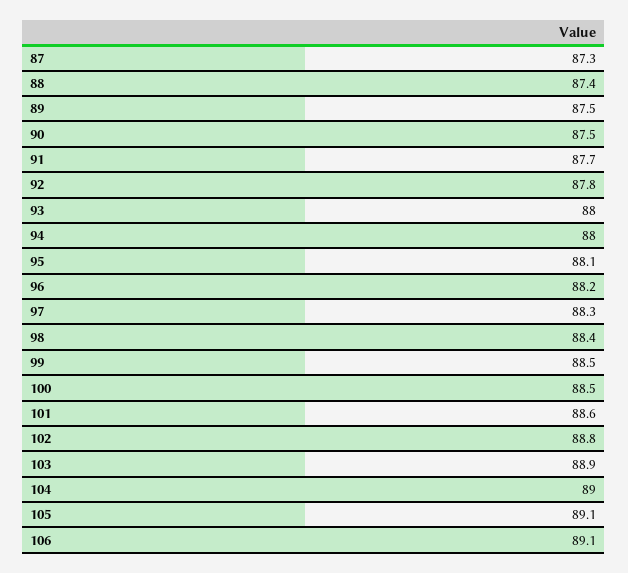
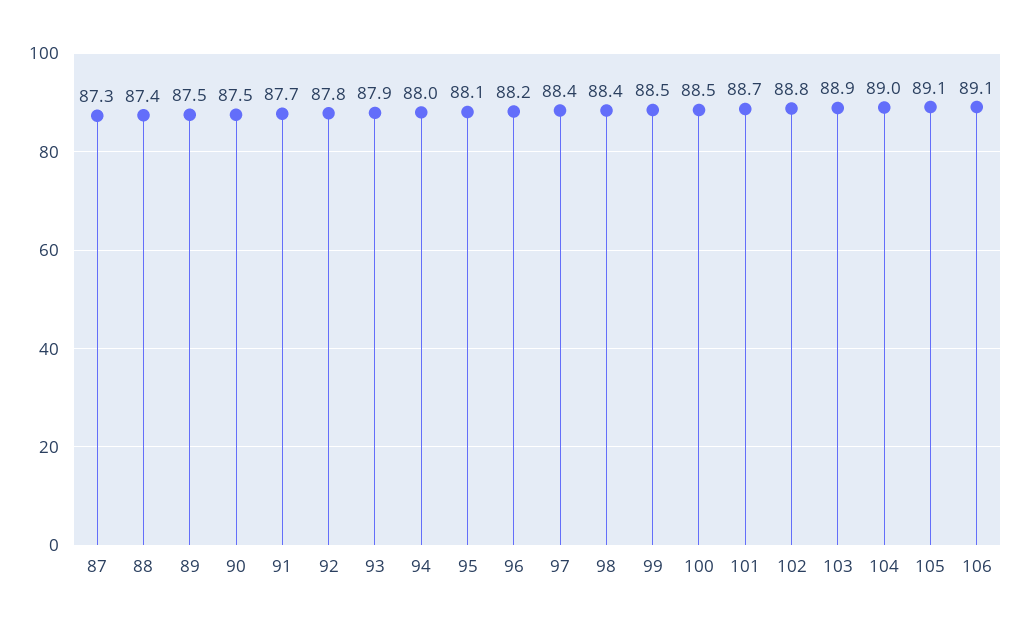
  {
    "87": 87.3,
    "88": 87.4,
    "89": 87.5,
    "90": 87.5,
    "91": 87.7,
    "92": 87.8,
-   "93": 88,
+   "93": 87.9,
    "94": 88,
    "95": 88.1,
    "96": 88.2,
-   "97": 88.3,
+   "97": 88.4,
    "98": 88.4,
    "99": 88.5,
    "100": 88.5,
-   "101": 88.6,
+   "101": 88.7,
    "102": 88.8,
    "103": 88.9,
    "104": 89,
    "105": 89.1,
    "106": 89.1
  }

